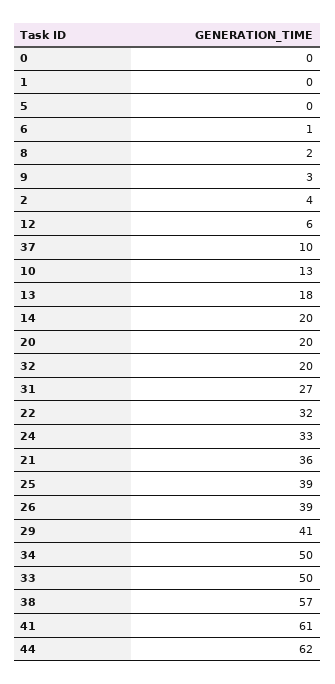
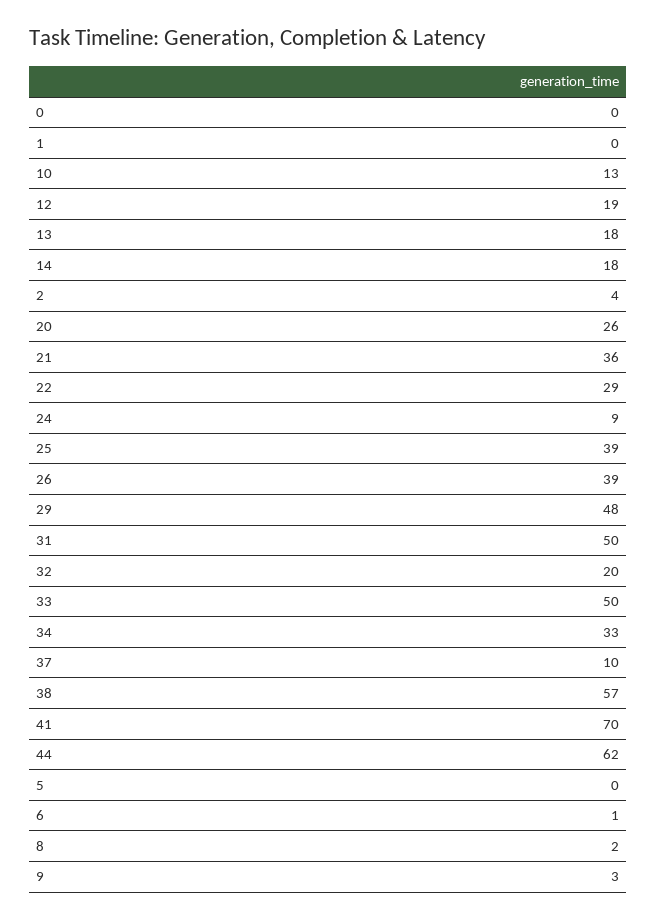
  {
    "0": 0,
    "1": 0,
    "5": 0,
    "6": 1,
    "8": 2,
    "9": 3,
    "2": 4,
-   "12": 6,
+   "12": 19,
    "37": 10,
    "10": 13,
    "13": 18,
-   "14": 20,
+   "14": 18,
-   "20": 20,
+   "20": 26,
    "32": 20,
-   "31": 27,
+   "31": 50,
-   "22": 32,
+   "22": 29,
-   "24": 33,
+   "24": 9,
    "21": 36,
    "25": 39,
    "26": 39,
-   "29": 41,
+   "29": 48,
-   "34": 50,
+   "34": 33,
    "33": 50,
    "38": 57,
-   "41": 61,
+   "41": 70,
    "44": 62
  }

